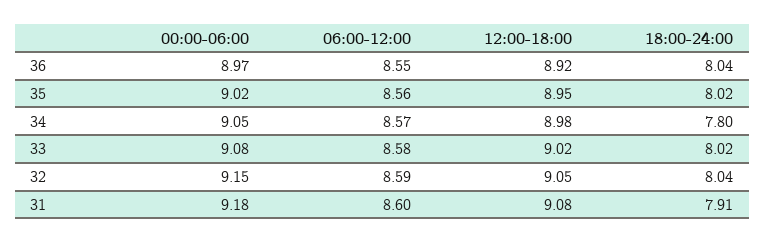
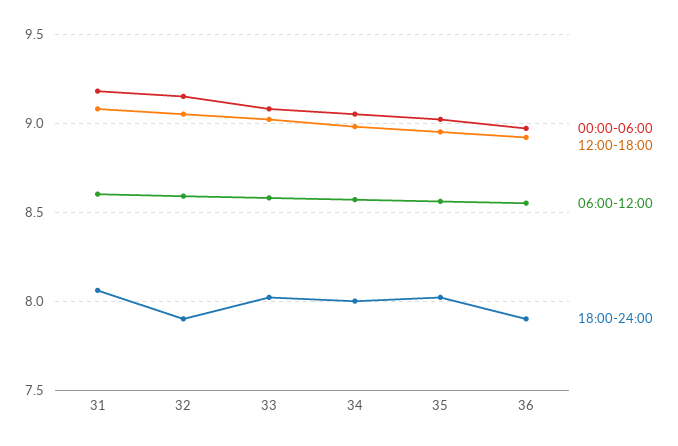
  {
    "00:00-06:00": {
      "36": 8.97,
      "35": 9.02,
      "34": 9.05,
      "33": 9.08,
      "32": 9.15,
      "31": 9.18
    },
    "06:00-12:00": {
      "36": 8.55,
      "35": 8.56,
      "34": 8.57,
      "33": 8.58,
      "32": 8.59,
      "31": 8.6
    },
    "12:00-18:00": {
      "36": 8.92,
      "35": 8.95,
      "34": 8.98,
      "33": 9.02,
      "32": 9.05,
      "31": 9.08
    },
    "18:00-24:00": {
-     "36": 8.04,
+     "36": 7.9,
      "35": 8.02,
-     "34": 7.8,
+     "34": 8,
      "33": 8.02,
-     "32": 8.04,
+     "32": 7.9,
-     "31": 7.91
+     "31": 8.05
    }
  }

